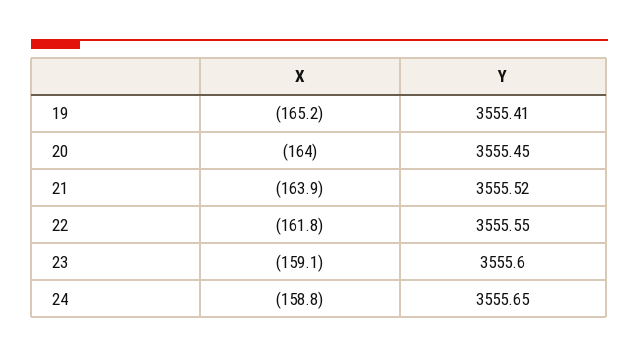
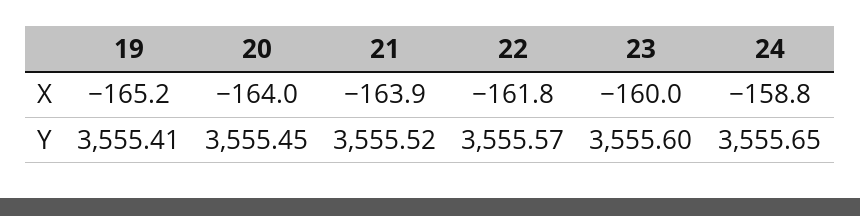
  {
    "X": {
      "19": -165.2,
      "20": -164,
      "21": -163.9,
      "22": -161.8,
-     "23": -159.1,
+     "23": -160,
      "24": -158.8
    },
    "Y": {
      "19": 3555.41,
      "20": 3555.45,
      "21": 3555.52,
-     "22": 3555.55,
+     "22": 3555.57,
      "23": 3555.6,
      "24": 3555.65
    }
  }

